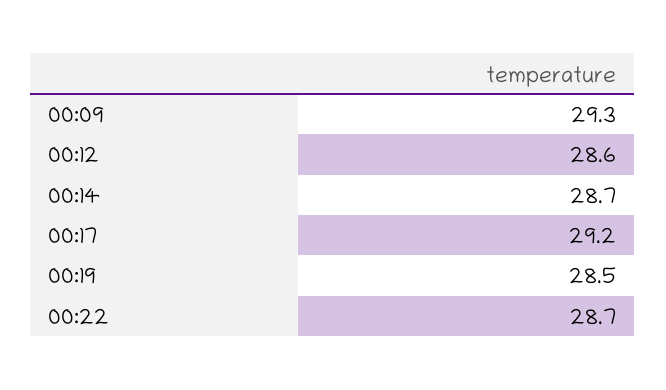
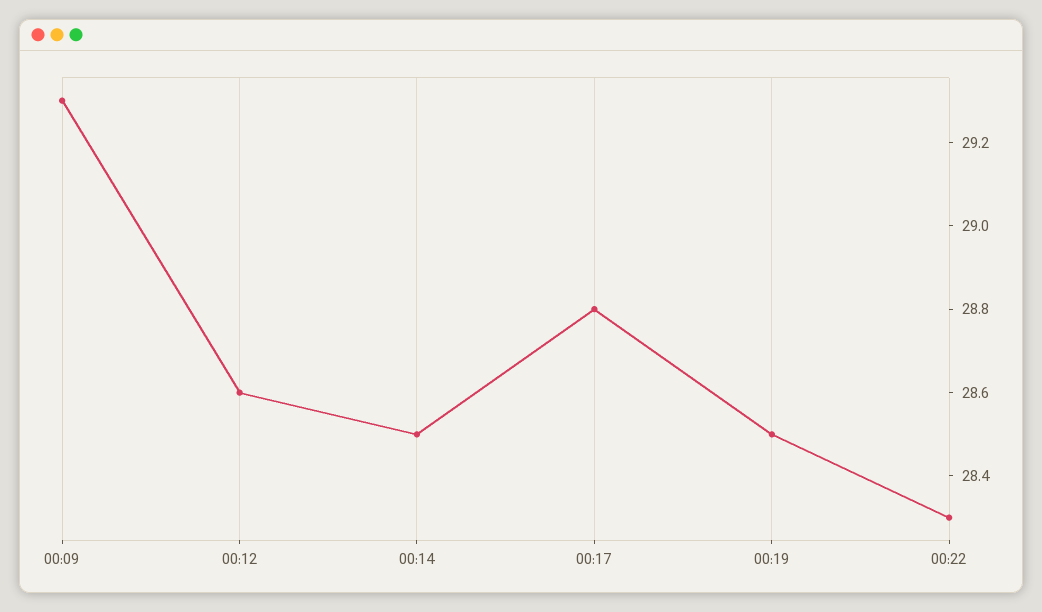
  {
    "00:09": 29.3,
    "00:12": 28.6,
-   "00:14": 28.7,
+   "00:14": 28.5,
-   "00:17": 29.2,
+   "00:17": 28.8,
    "00:19": 28.5,
-   "00:22": 28.7
+   "00:22": 28.3
  }

